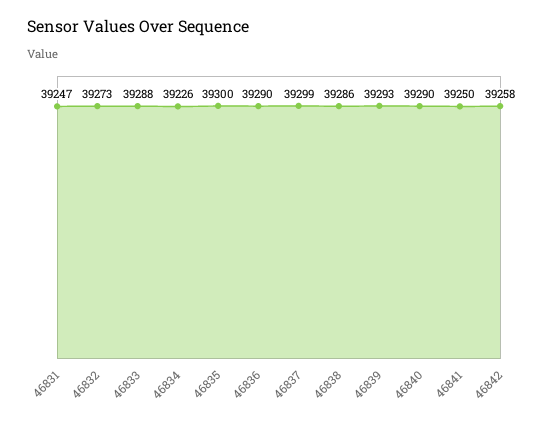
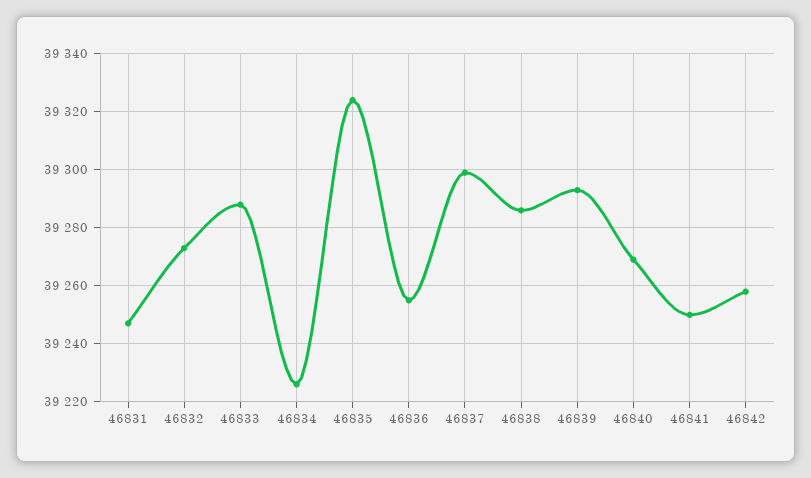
  {
    "46831": 39247,
    "46832": 39273,
    "46833": 39288,
    "46834": 39226,
-   "46835": 39300,
+   "46835": 39325,
-   "46836": 39290,
+   "46836": 39255,
    "46837": 39299,
    "46838": 39286,
    "46839": 39293,
-   "46840": 39290,
+   "46840": 39270,
    "46841": 39250,
    "46842": 39258
  }

